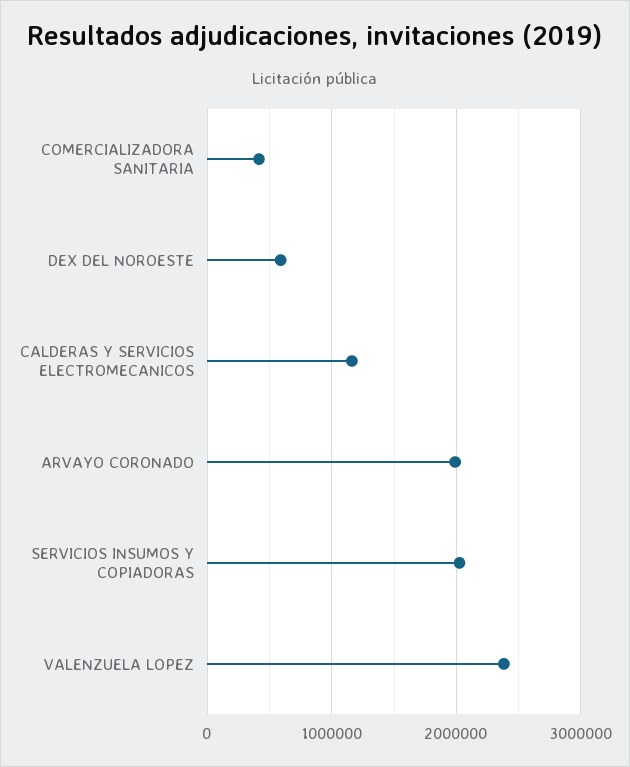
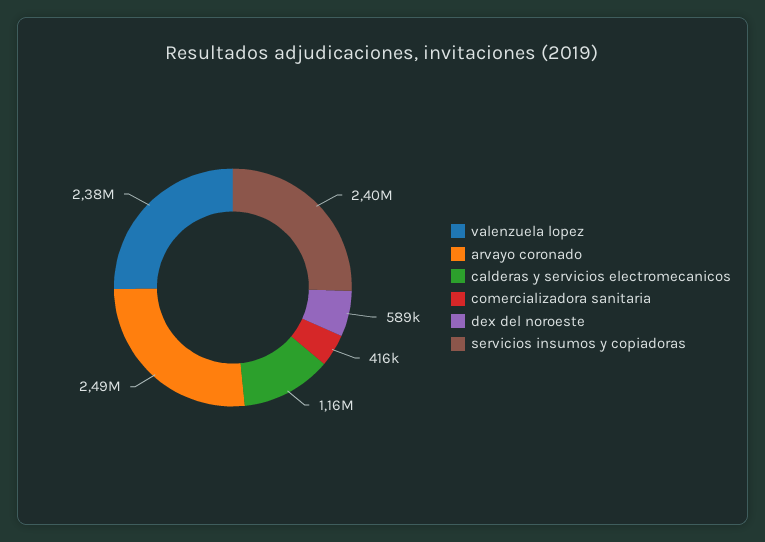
  {
    "COMERCIALIZADORA SANITARIA": 416000,
    "DEX DEL NOROESTE": 589000,
    "CALDERAS Y SERVICIOS ELECTROMECANICOS": 1160000,
-   "ARVAYO CORONADO": 2000000,
+   "ARVAYO CORONADO": 2490000,
-   "SERVICIOS INSUMOS Y COPIADORAS": 2000000,
+   "SERVICIOS INSUMOS Y COPIADORAS": 2400000,
    "VALENZUELA LOPEZ": 2380000
  }

